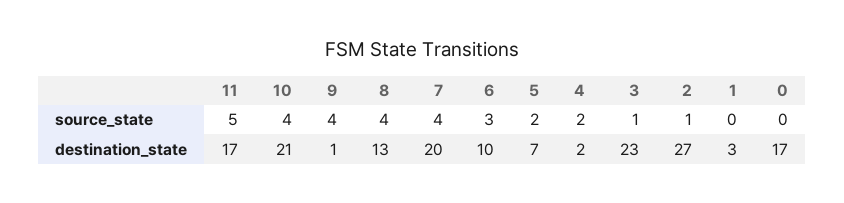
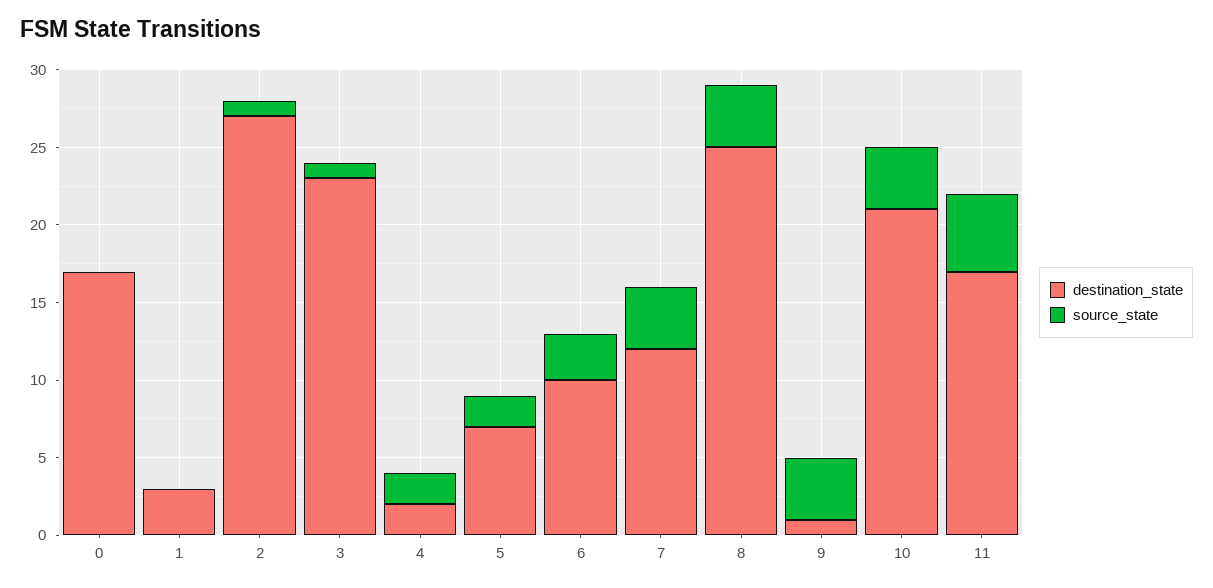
  {
    "source_state": {
      "11": 5,
      "10": 4,
      "9": 4,
      "8": 4,
      "7": 4,
      "6": 3,
      "5": 2,
      "4": 2,
      "3": 1,
      "2": 1,
      "1": 0,
      "0": 0
    },
    "destination_state": {
      "11": 17,
      "10": 21,
      "9": 1,
-     "8": 13,
+     "8": 25,
-     "7": 20,
+     "7": 12,
      "6": 10,
      "5": 7,
      "4": 2,
      "3": 23,
      "2": 27,
      "1": 3,
      "0": 17
    }
  }

